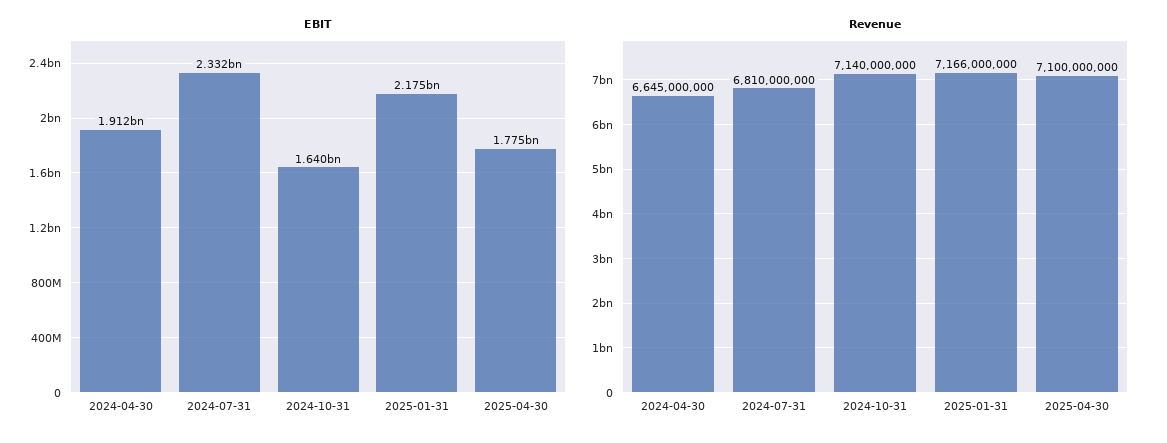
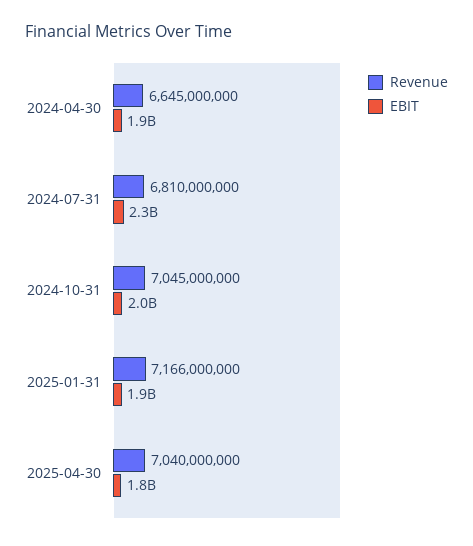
  {
    "EBIT": {
      "2024-04-30": 1912000000,
      "2024-07-31": 2332000000,
-     "2024-10-31": 1640000000,
+     "2024-10-31": 2000000000,
-     "2025-01-31": 2175000000,
+     "2025-01-31": 1900000000,
      "2025-04-30": 1775000000
    },
    "Revenue": {
      "2024-04-30": 6645000000,
      "2024-07-31": 6810000000,
-     "2024-10-31": 7140000000,
+     "2024-10-31": 7045000000,
      "2025-01-31": 7166000000,
-     "2025-04-30": 7100000000
+     "2025-04-30": 7040000000
    }
  }

